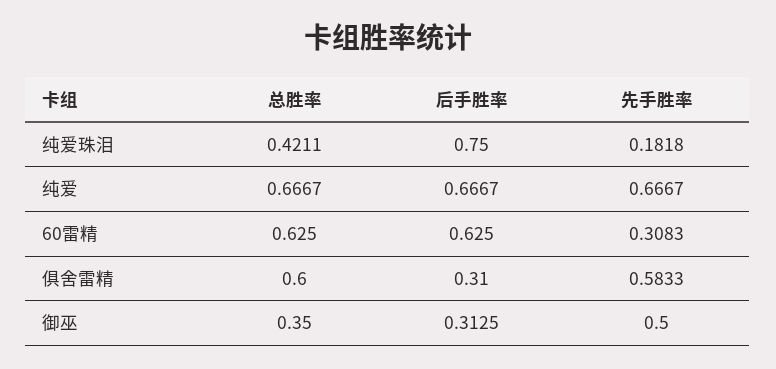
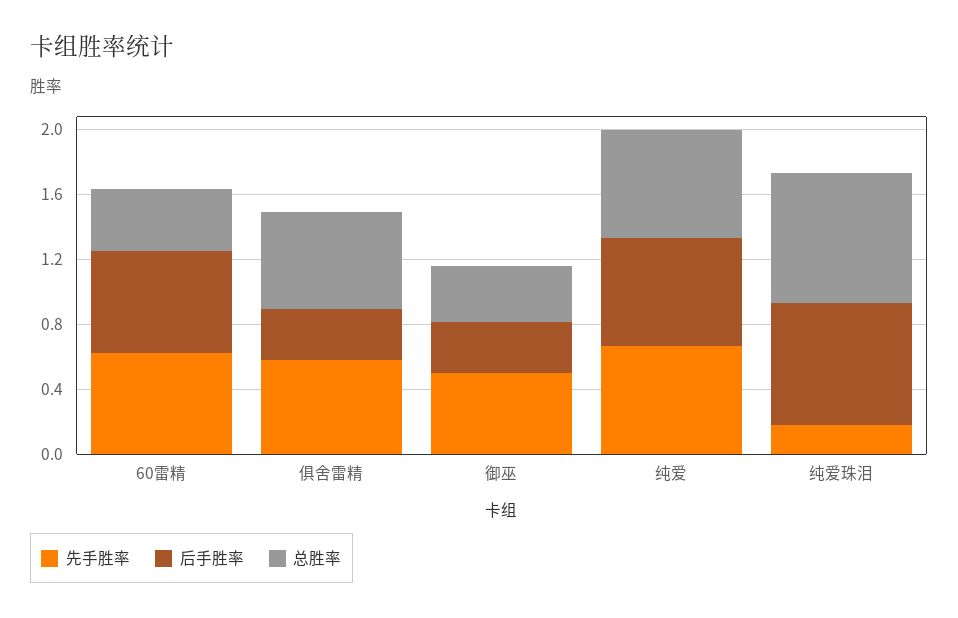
  {
    "总胜率": {
-     "纯爱珠泪": 0.4211,
+     "纯爱珠泪": 0.8,
      "纯爱": 0.6667,
-     "60雷精": 0.625,
+     "60雷精": 0.4,
      "俱舍雷精": 0.6,
      "御巫": 0.35
    },
    "后手胜率": {
      "纯爱珠泪": 0.75,
      "纯爱": 0.6667,
      "60雷精": 0.625,
      "俱舍雷精": 0.31,
      "御巫": 0.3125
    },
    "先手胜率": {
      "纯爱珠泪": 0.1818,
      "纯爱": 0.6667,
-     "60雷精": 0.3083,
+     "60雷精": 0.6,
      "俱舍雷精": 0.5833,
      "御巫": 0.5
    }
  }

